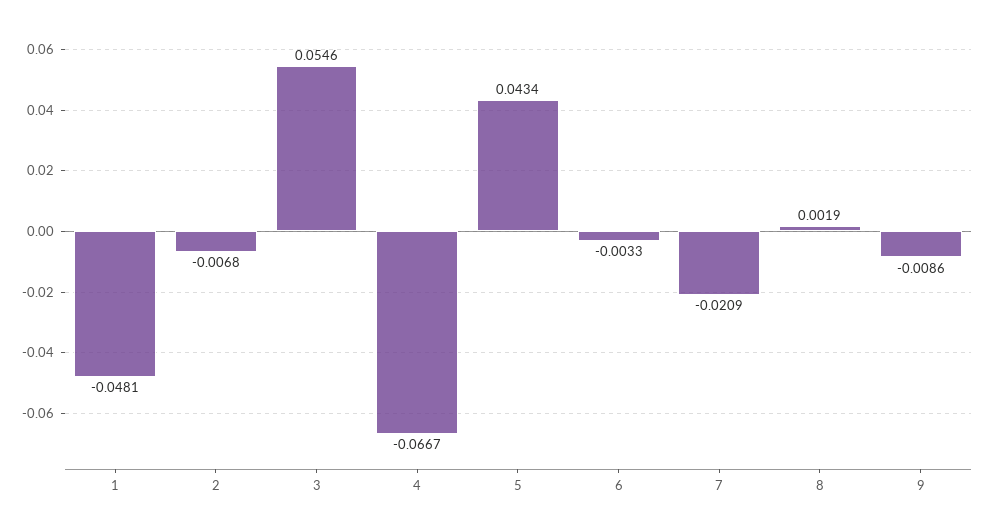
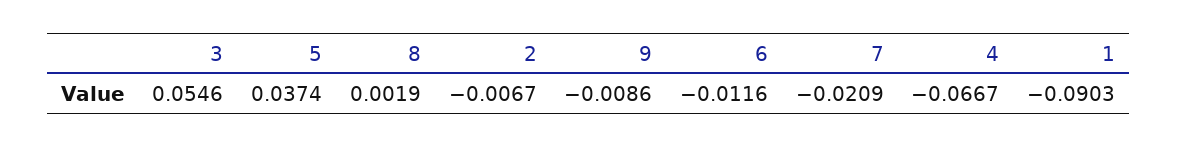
  {
-   "1": -0.0481,
+   "1": -0.0903,
-   "2": -0.0068,
+   "2": -0.0067,
    "3": 0.0546,
    "4": -0.0667,
-   "5": 0.0434,
+   "5": 0.0374,
-   "6": -0.0033,
+   "6": -0.0116,
    "7": -0.0209,
    "8": 0.0019,
    "9": -0.0086
  }

